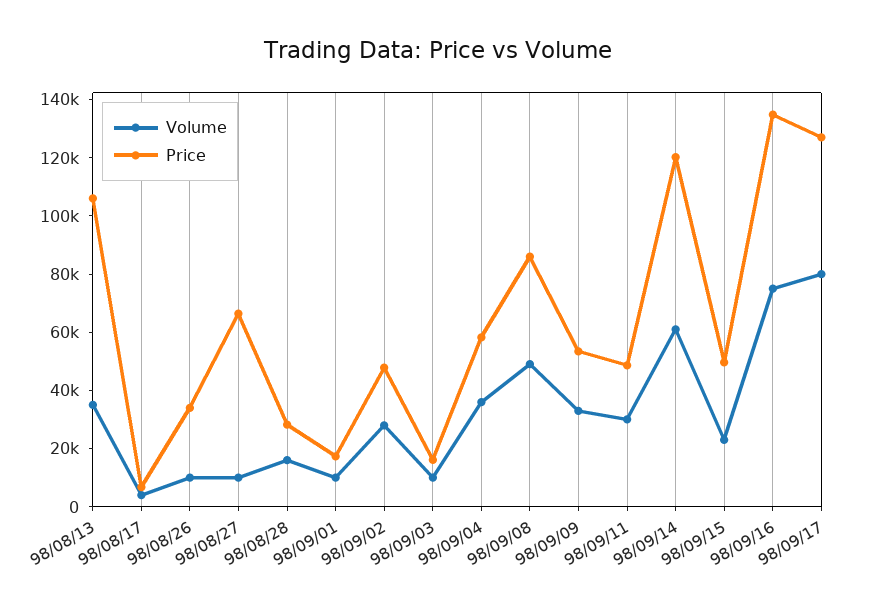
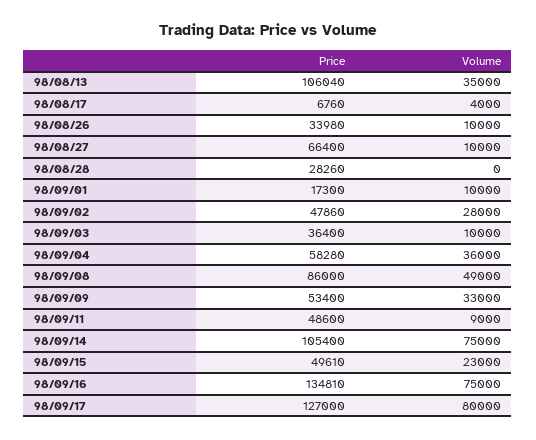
  {
    "Volume": {
      "98/08/13": 35000,
      "98/08/17": 4000,
      "98/08/26": 10000,
      "98/08/27": 10000,
-     "98/08/28": 15000,
+     "98/08/28": 0,
      "98/09/01": 10000,
      "98/09/02": 28000,
      "98/09/03": 10000,
      "98/09/04": 36000,
      "98/09/08": 49000,
      "98/09/09": 33000,
-     "98/09/11": 30000,
+     "98/09/11": 9000,
-     "98/09/14": 60000,
+     "98/09/14": 75000,
      "98/09/15": 23000,
      "98/09/16": 75000,
      "98/09/17": 80000
    },
    "Price": {
      "98/08/13": 106040,
      "98/08/17": 6760,
      "98/08/26": 33980,
      "98/08/27": 66400,
      "98/08/28": 28260,
      "98/09/01": 17300,
      "98/09/02": 47860,
-     "98/09/03": 15000,
+     "98/09/03": 36400,
      "98/09/04": 58280,
      "98/09/08": 86000,
      "98/09/09": 53400,
      "98/09/11": 48600,
-     "98/09/14": 120000,
+     "98/09/14": 105400,
      "98/09/15": 49610,
      "98/09/16": 134810,
      "98/09/17": 127000
    }
  }

